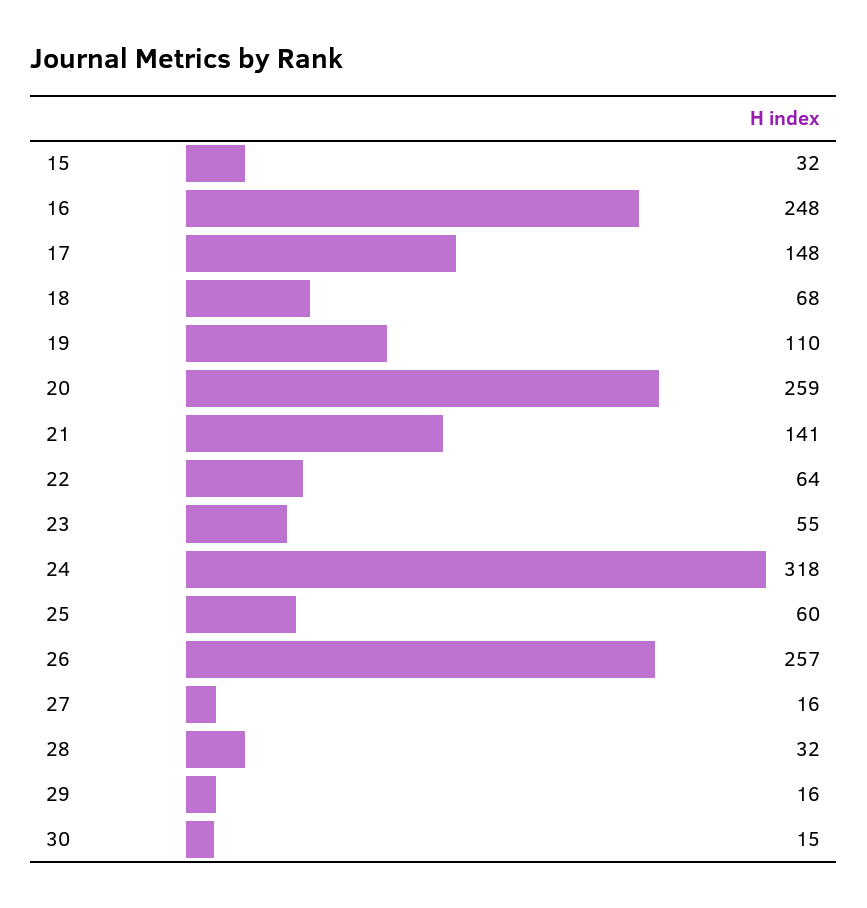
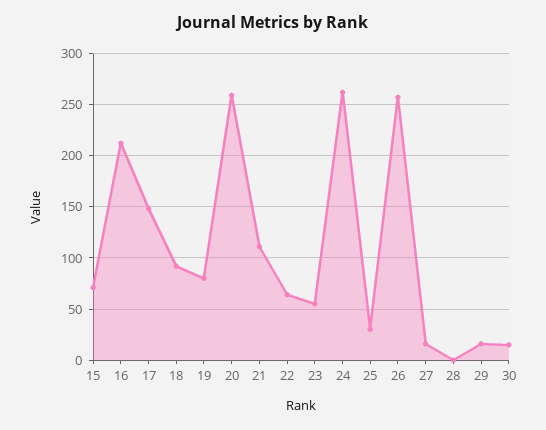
  {
-   "15": 32,
+   "15": 70,
-   "16": 248,
+   "16": 210,
    "17": 148,
-   "18": 68,
+   "18": 90,
-   "19": 110,
+   "19": 80,
    "20": 259,
-   "21": 141,
+   "21": 110,
    "22": 64,
    "23": 55,
-   "24": 318,
+   "24": 260,
-   "25": 60,
+   "25": 30,
    "26": 257,
    "27": 16,
-   "28": 32,
+   "28": 0,
    "29": 16,
    "30": 15
  }

